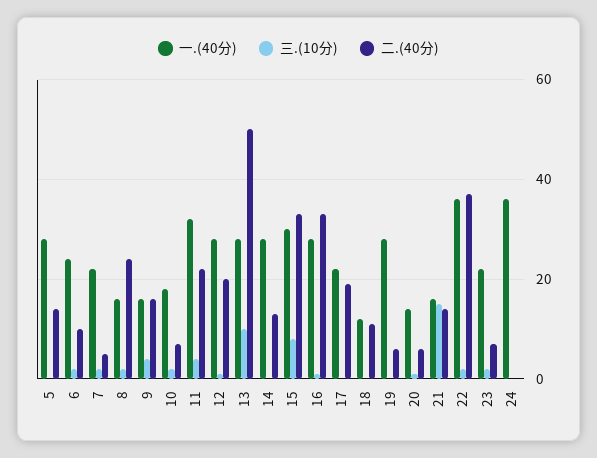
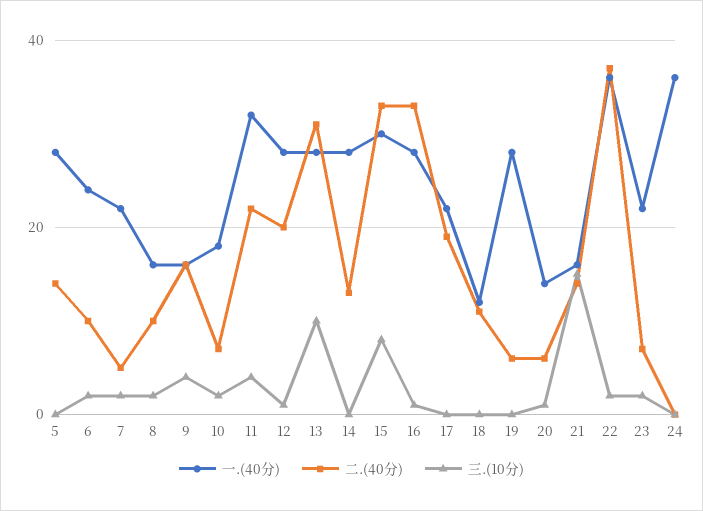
  {
    "一.(40分)": {
      "5": 30,
      "6": 25,
      "7": 20,
      "8": 15,
      "9": 15,
      "10": 20,
      "11": 30,
      "12": 30,
      "13": 30,
      "14": 30,
      "15": 30,
      "16": 30,
      "17": 20,
      "18": 10,
      "19": 30,
      "20": 15,
      "21": 15,
      "22": 35,
      "23": 20,
      "24": 35
    },
    "三.(10分)": {
      "5": 0,
      "6": 0,
      "7": 0,
      "8": 0,
      "9": 5,
      "10": 0,
      "11": 5,
      "12": 0,
      "13": 10,
      "14": 0,
      "15": 10,
      "16": 0,
      "17": 0,
      "18": 0,
      "19": 0,
      "20": 0,
      "21": 15,
      "22": 0,
      "23": 0,
      "24": 0
    },
    "二.(40分)": {
      "5": 15,
      "6": 10,
      "7": 5,
-     "8": 25,
+     "8": 10,
      "9": 15,
      "10": 5,
      "11": 20,
      "12": 20,
-     "13": 50,
+     "13": 30,
      "14": 15,
      "15": 35,
      "16": 35,
      "17": 20,
      "18": 10,
      "19": 5,
      "20": 5,
      "21": 15,
      "22": 35,
      "23": 5,
      "24": 0
    }
  }

